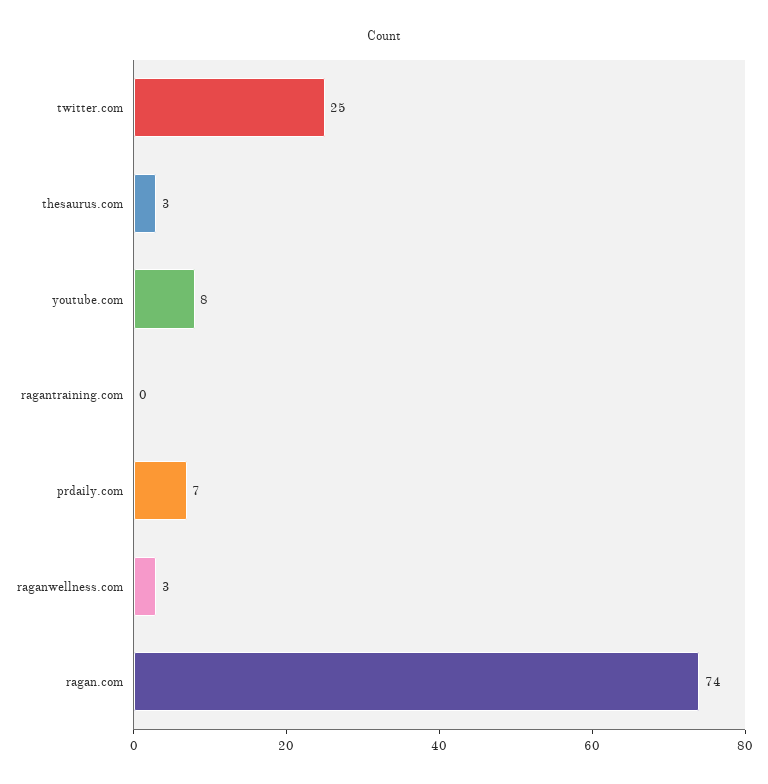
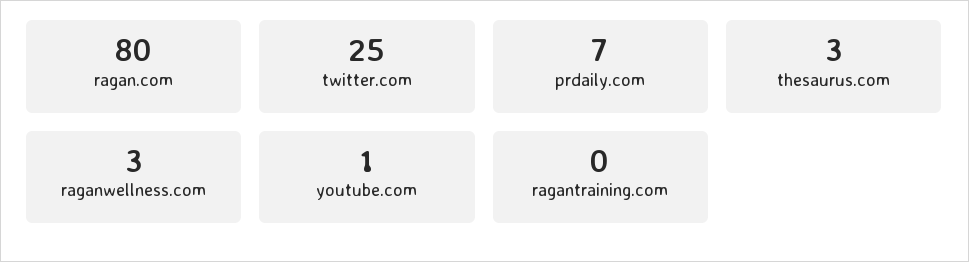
  {
    "twitter.com": 25,
    "thesaurus.com": 3,
-   "youtube.com": 8,
+   "youtube.com": 1,
    "ragantraining.com": 0,
    "prdaily.com": 7,
    "raganwellness.com": 3,
-   "ragan.com": 74
+   "ragan.com": 80
  }

